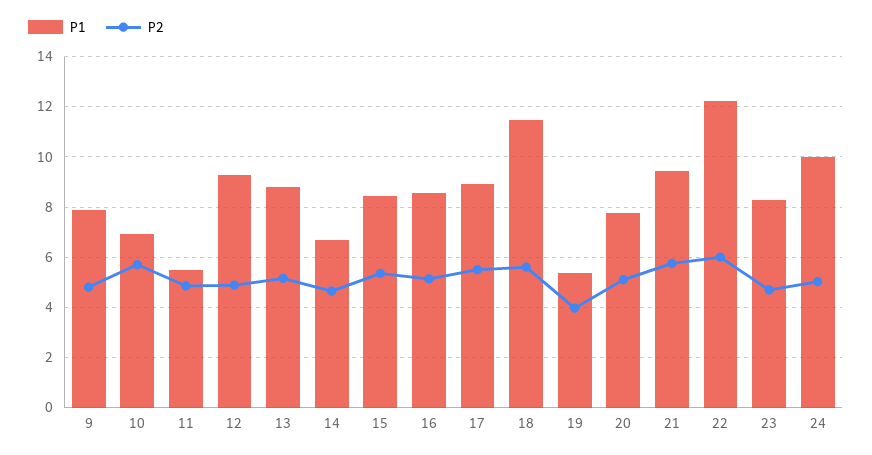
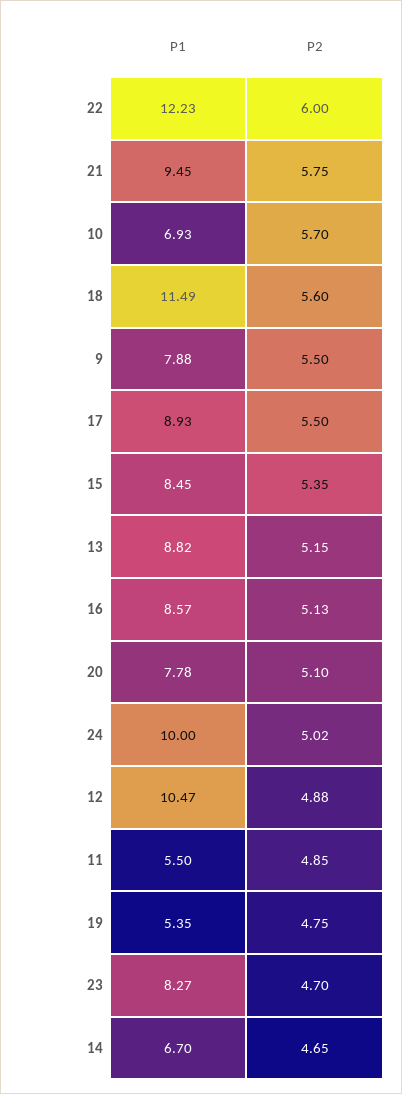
  {
    "P1": {
      "9": 7.88,
      "10": 6.93,
      "11": 5.5,
-     "12": 9.25,
+     "12": 10.47,
      "13": 8.82,
      "14": 6.7,
      "15": 8.45,
      "16": 8.57,
      "17": 8.93,
      "18": 11.49,
      "19": 5.35,
      "20": 7.78,
      "21": 9.45,
      "22": 12.23,
      "23": 8.27,
      "24": 10
    },
    "P2": {
-     "9": 4.75,
+     "9": 5.5,
      "10": 5.7,
      "11": 4.85,
      "12": 4.88,
      "13": 5.15,
      "14": 4.65,
      "15": 5.35,
      "16": 5.13,
      "17": 5.5,
      "18": 5.6,
-     "19": 4,
+     "19": 4.75,
      "20": 5.1,
      "21": 5.75,
      "22": 6,
      "23": 4.7,
      "24": 5.02
    }
  }

